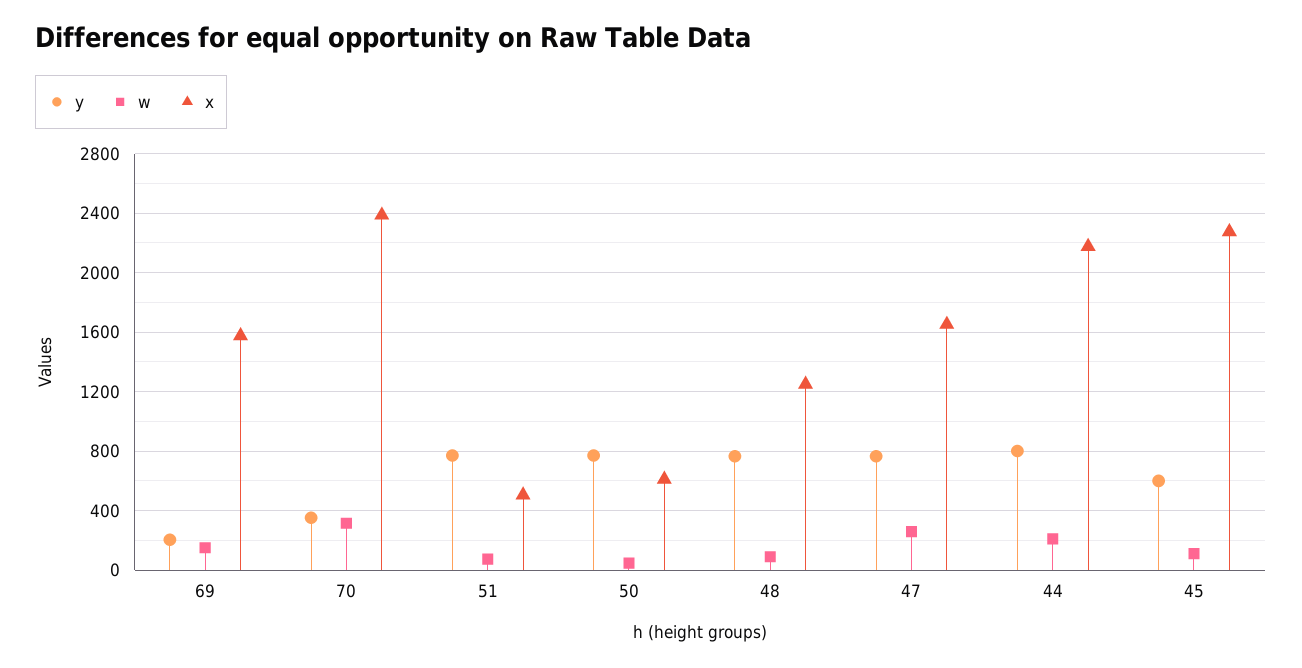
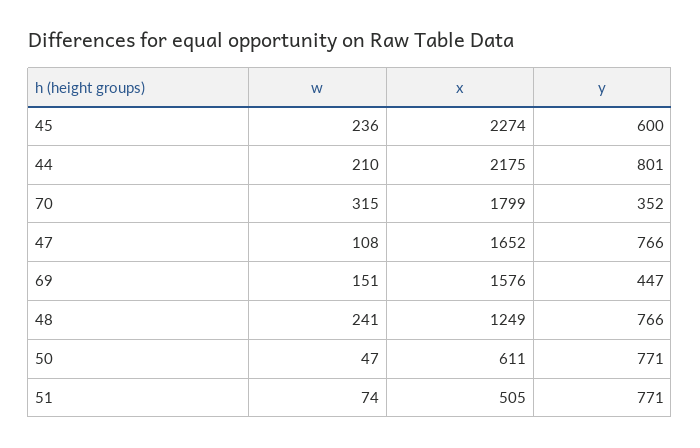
  {
    "y": {
-     "69": 200,
+     "69": 447,
      "70": 352,
      "51": 771,
      "50": 771,
      "48": 766,
      "47": 766,
      "44": 801,
      "45": 600
    },
    "w": {
      "69": 151,
      "70": 315,
      "51": 74,
      "50": 47,
-     "48": 100,
+     "48": 241,
-     "47": 250,
+     "47": 108,
      "44": 210,
-     "45": 100
+     "45": 236
    },
    "x": {
      "69": 1576,
-     "70": 2400,
+     "70": 1799,
      "51": 505,
      "50": 611,
      "48": 1249,
      "47": 1652,
      "44": 2175,
      "45": 2274
    }
  }

